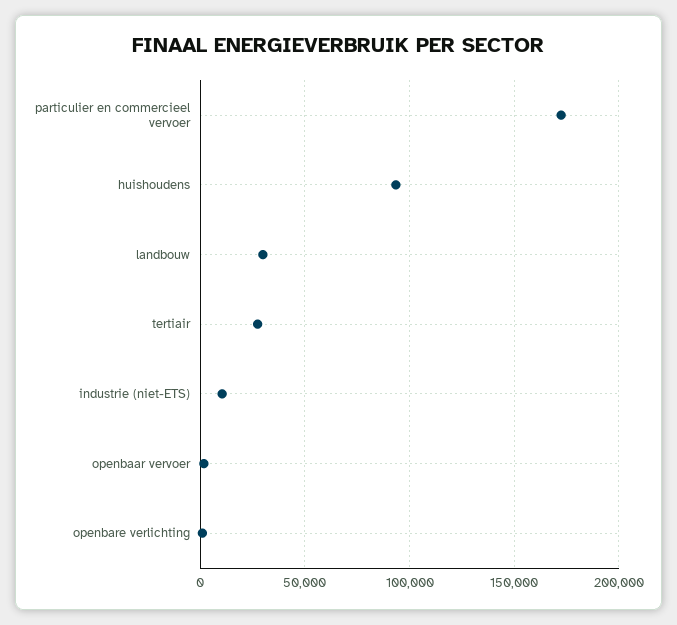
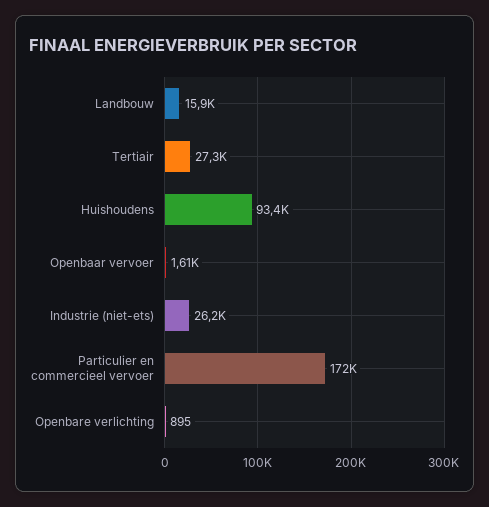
  {
    "particulier en commercieel vervoer": 172000,
    "huishoudens": 93400,
-   "landbouw": 30000,
+   "landbouw": 15900,
    "tertiair": 27300,
-   "industrie (niet-ETS)": 10000,
+   "industrie (niet-ETS)": 26200,
    "openbaar vervoer": 1610,
    "openbare verlichting": 895
  }

